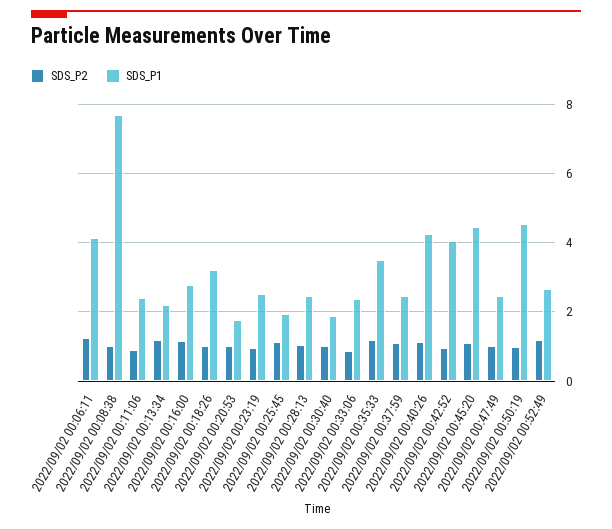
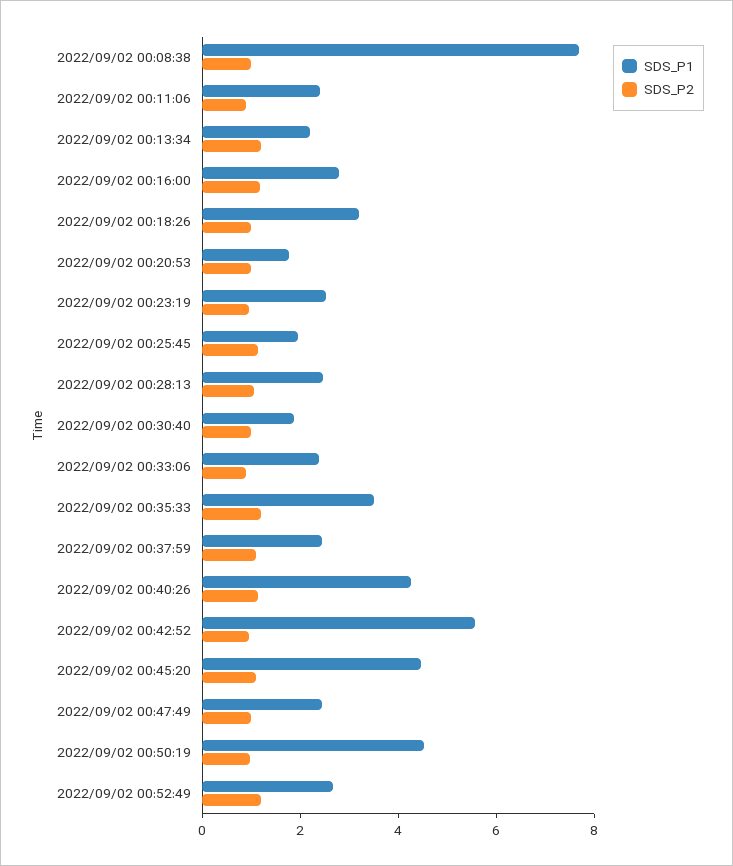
  {
    "SDS_P2": {
-     "2022/09/02 00:06:11": 1.2,
      "2022/09/02 00:08:38": 1,
      "2022/09/02 00:11:06": 1,
      "2022/09/02 00:13:34": 1.2,
      "2022/09/02 00:16:00": 1.2,
      "2022/09/02 00:18:26": 1,
      "2022/09/02 00:20:53": 1,
      "2022/09/02 00:23:19": 1,
      "2022/09/02 00:25:45": 1.2,
      "2022/09/02 00:28:13": 1,
      "2022/09/02 00:30:40": 1,
      "2022/09/02 00:33:06": 0.8,
      "2022/09/02 00:35:33": 1.2,
      "2022/09/02 00:37:59": 1.2,
      "2022/09/02 00:40:26": 1.2,
      "2022/09/02 00:42:52": 1,
      "2022/09/02 00:45:20": 1.2,
      "2022/09/02 00:47:49": 1,
      "2022/09/02 00:50:19": 1,
      "2022/09/02 00:52:49": 1.2
    },
    "SDS_P1": {
-     "2022/09/02 00:06:11": 4.2,
      "2022/09/02 00:08:38": 7.8,
      "2022/09/02 00:11:06": 2.4,
      "2022/09/02 00:13:34": 2.2,
      "2022/09/02 00:16:00": 2.8,
      "2022/09/02 00:18:26": 3.2,
      "2022/09/02 00:20:53": 1.8,
      "2022/09/02 00:23:19": 2.6,
      "2022/09/02 00:25:45": 2,
      "2022/09/02 00:28:13": 2.4,
      "2022/09/02 00:30:40": 1.8,
      "2022/09/02 00:33:06": 2.4,
      "2022/09/02 00:35:33": 3.6,
      "2022/09/02 00:37:59": 2.4,
      "2022/09/02 00:40:26": 4.2,
-     "2022/09/02 00:42:52": 4,
+     "2022/09/02 00:42:52": 5.5,
      "2022/09/02 00:45:20": 4.4,
      "2022/09/02 00:47:49": 2.4,
      "2022/09/02 00:50:19": 4.6,
      "2022/09/02 00:52:49": 2.6
    }
  }

